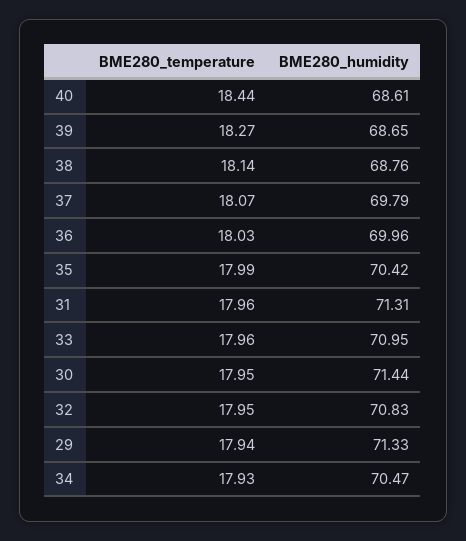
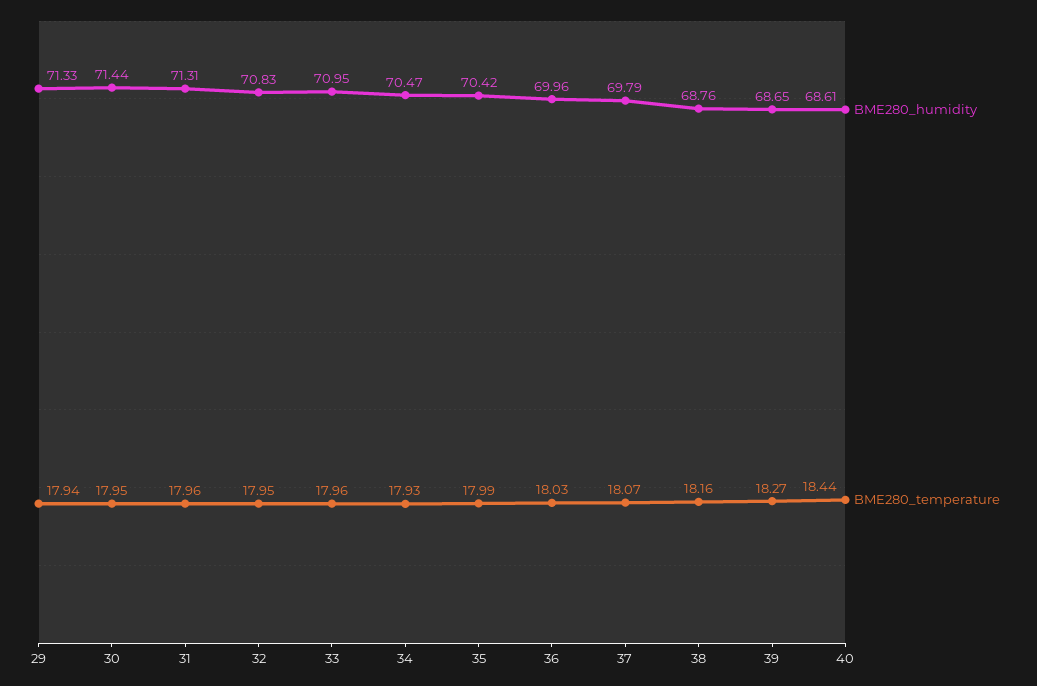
  {
    "BME280_temperature": {
      "40": 18.44,
      "39": 18.27,
-     "38": 18.14,
+     "38": 18.16,
      "37": 18.07,
      "36": 18.03,
      "35": 17.99,
      "31": 17.96,
      "33": 17.96,
      "30": 17.95,
      "32": 17.95,
      "29": 17.94,
      "34": 17.93
    },
    "BME280_humidity": {
      "40": 68.61,
      "39": 68.65,
      "38": 68.76,
      "37": 69.79,
      "36": 69.96,
      "35": 70.42,
      "31": 71.31,
      "33": 70.95,
      "30": 71.44,
      "32": 70.83,
      "29": 71.33,
      "34": 70.47
    }
  }

